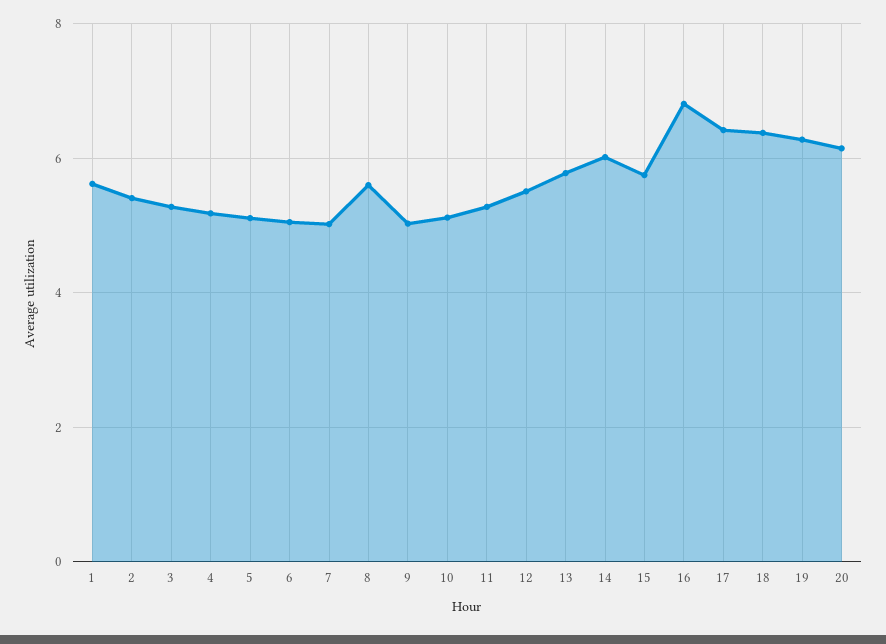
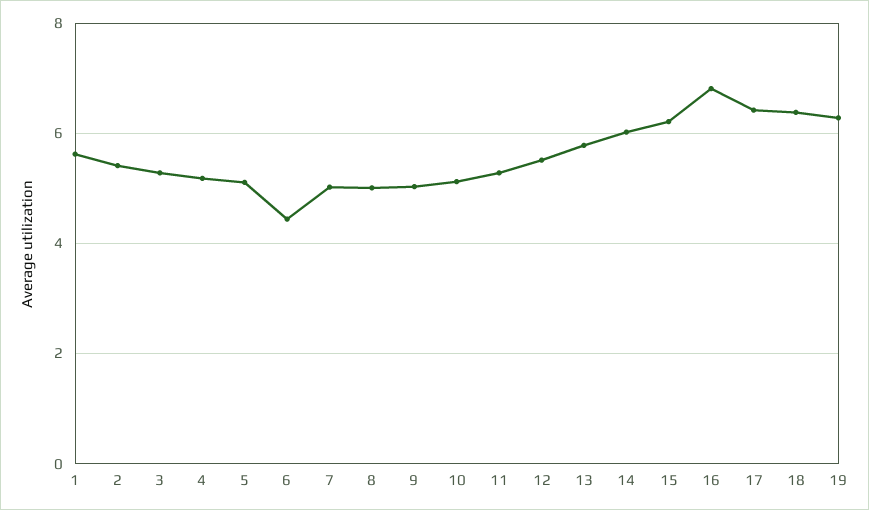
  {
    "1": 5.6,
    "2": 5.4,
    "3": 5.2,
    "4": 5.2,
    "5": 5.2,
-   "6": 5,
+   "6": 4.4,
    "7": 5,
-   "8": 5.6,
+   "8": 5,
    "9": 5,
    "10": 5.2,
    "11": 5.2,
    "12": 5.6,
    "13": 5.8,
    "14": 6,
-   "15": 5.8,
+   "15": 6.2,
    "16": 6.8,
    "17": 6.4,
    "18": 6.4,
-   "19": 6.2,
+   "19": 6.2
-   "20": 6.2
  }

